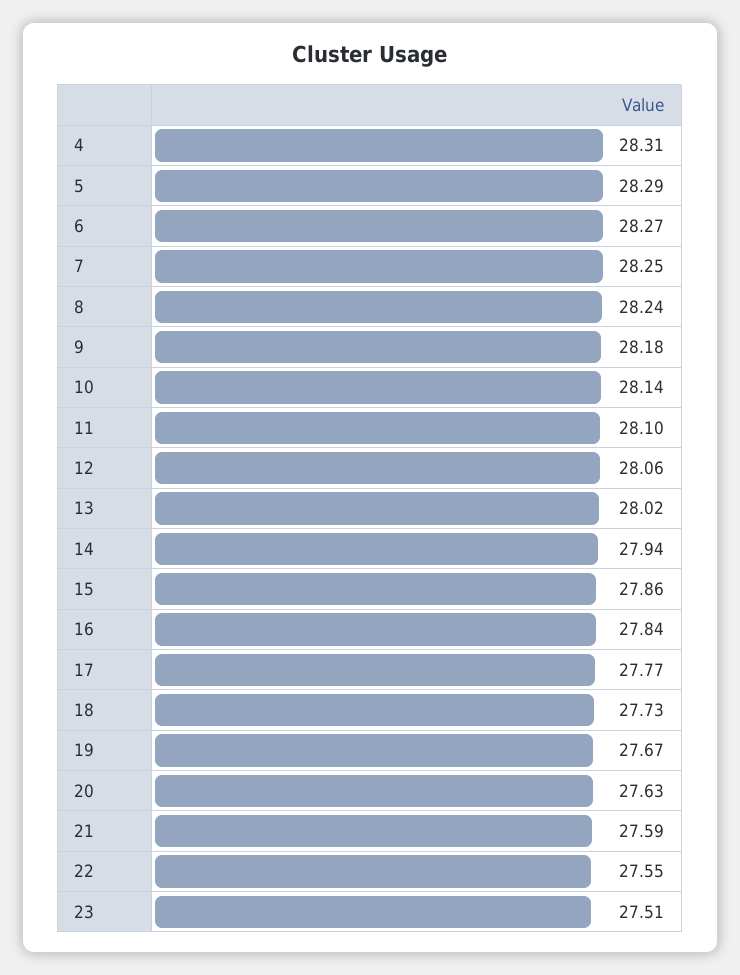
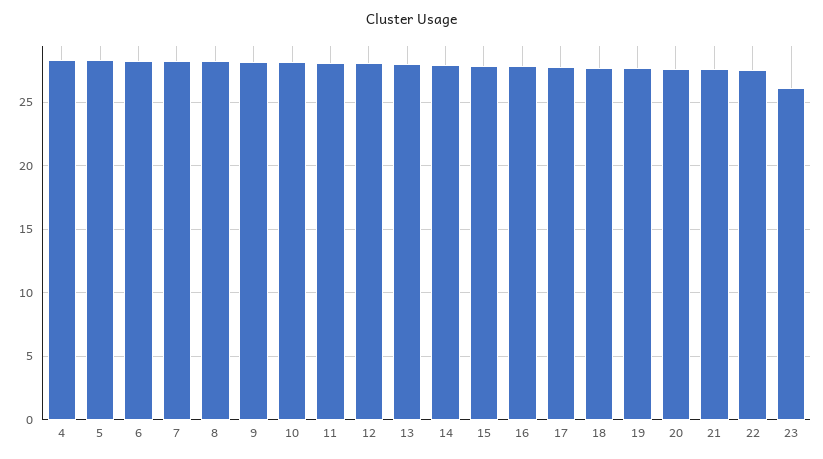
  {
    "4": 28.31,
    "5": 28.29,
    "6": 28.27,
    "7": 28.25,
    "8": 28.24,
    "9": 28.18,
    "10": 28.14,
    "11": 28.1,
    "12": 28.06,
    "13": 28.02,
    "14": 27.94,
    "15": 27.86,
    "16": 27.84,
    "17": 27.77,
    "18": 27.73,
    "19": 27.67,
    "20": 27.63,
    "21": 27.59,
    "22": 27.55,
-   "23": 27.51
+   "23": 26
  }

